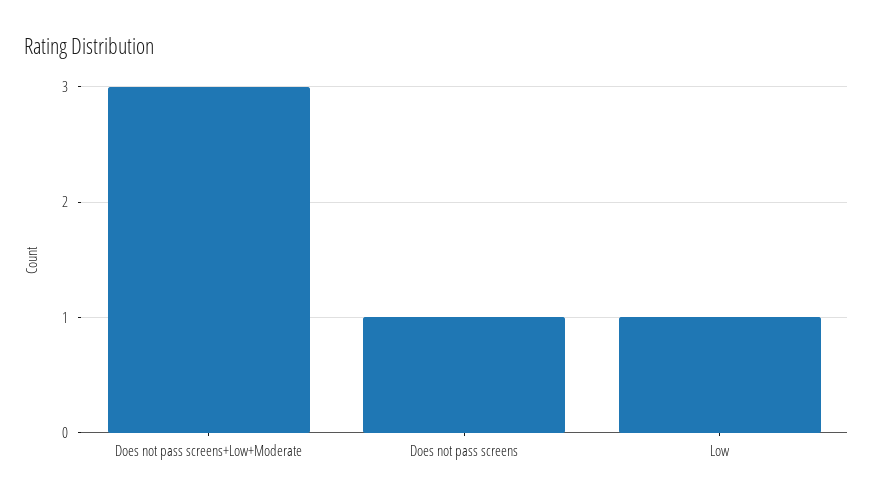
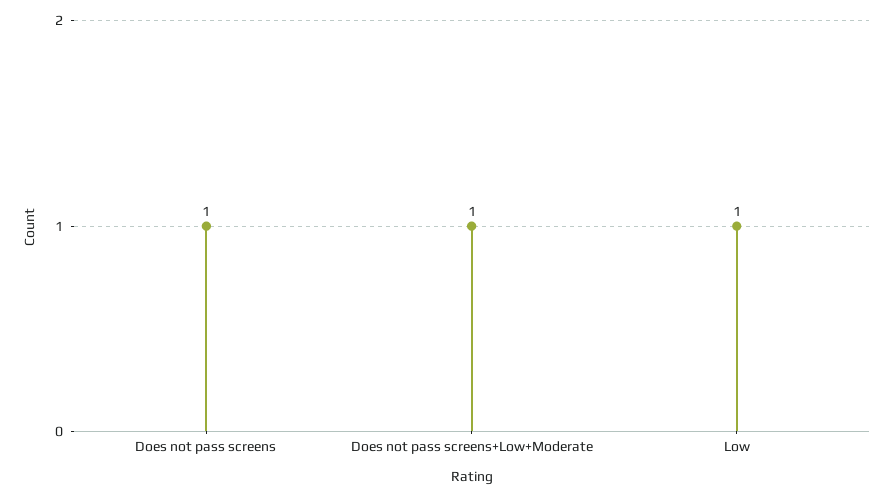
  {
-   "Does not pass screens+Low+Moderate": 3,
+   "Does not pass screens+Low+Moderate": 1,
    "Does not pass screens": 1,
    "Low": 1
  }

